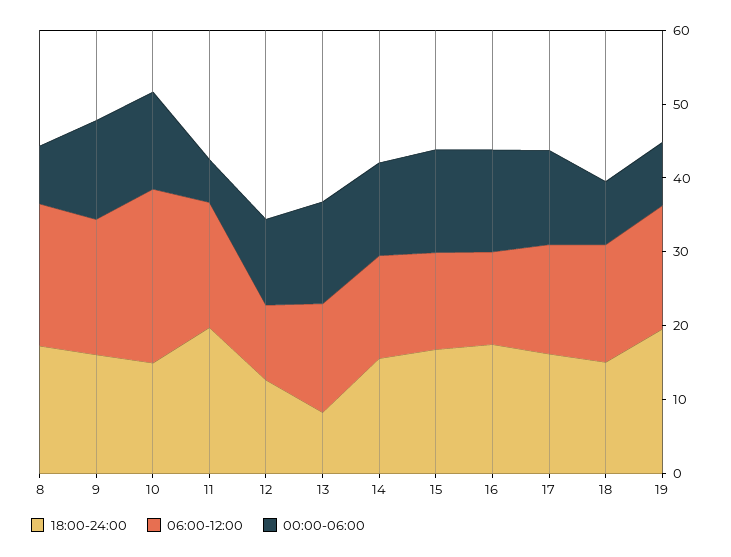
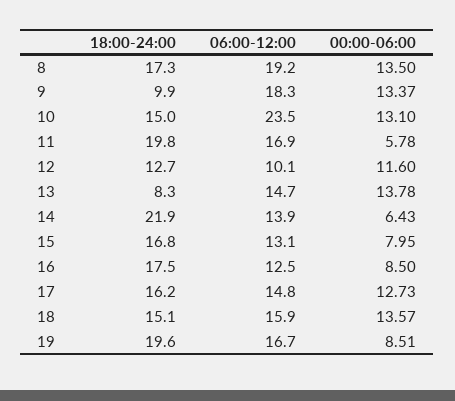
  {
    "18:00-24:00": {
      "8": 17.3,
-     "9": 16,
+     "9": 9.9,
      "10": 15,
      "11": 19.8,
      "12": 12.7,
      "13": 8.3,
-     "14": 16,
+     "14": 21.9,
      "15": 16.8,
      "16": 17.5,
      "17": 16.2,
      "18": 15.1,
      "19": 19.6
    },
    "06:00-12:00": {
      "8": 19.2,
      "9": 18.3,
      "10": 23.5,
      "11": 16.9,
      "12": 10.1,
      "13": 14.7,
      "14": 13.9,
      "15": 13.1,
      "16": 12.5,
      "17": 14.8,
      "18": 15.9,
      "19": 16.7
    },
    "00:00-06:00": {
-     "8": 8,
+     "8": 13.5,
      "9": 13.37,
      "10": 13.1,
      "11": 5.78,
      "12": 11.6,
      "13": 13.78,
-     "14": 12,
+     "14": 6.43,
-     "15": 14,
+     "15": 7.95,
-     "16": 14,
+     "16": 8.5,
      "17": 12.73,
-     "18": 8,
+     "18": 13.57,
      "19": 8.51
    }
  }

